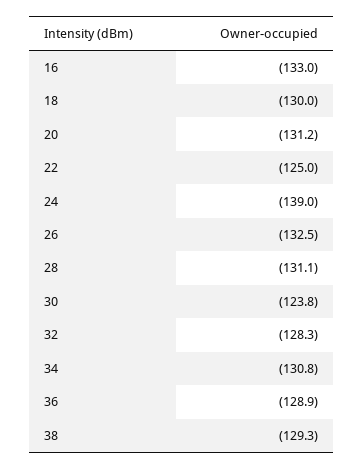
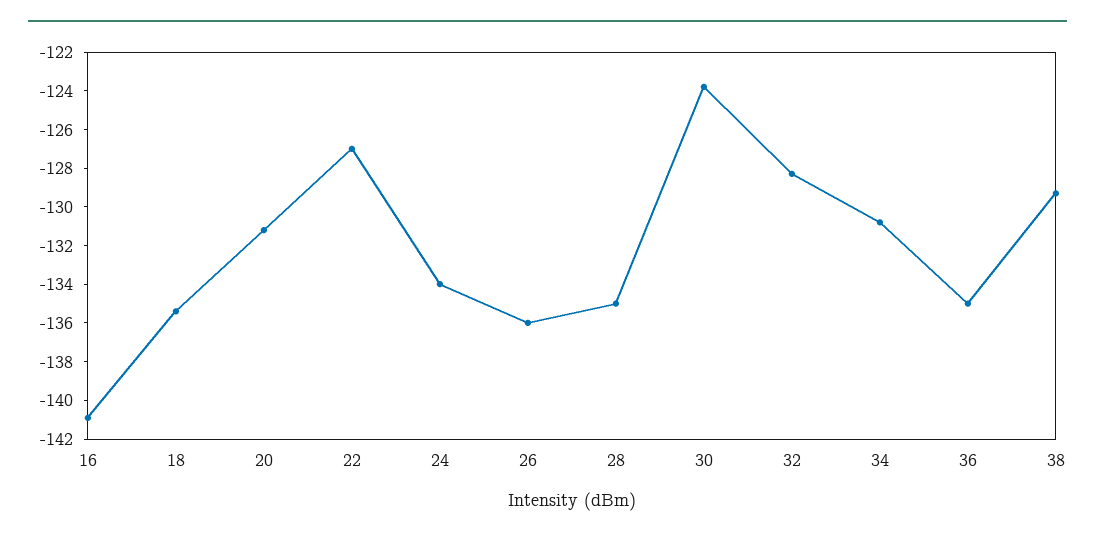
  {
-   "16": -133,
+   "16": -141,
-   "18": -130,
+   "18": -135.5,
    "20": -131.2,
-   "22": -125,
+   "22": -127,
-   "24": -139,
+   "24": -134,
-   "26": -132.5,
+   "26": -136,
-   "28": -131.1,
+   "28": -135,
    "30": -123.8,
    "32": -128.3,
    "34": -130.8,
-   "36": -128.9,
+   "36": -135,
    "38": -129.3
  }

